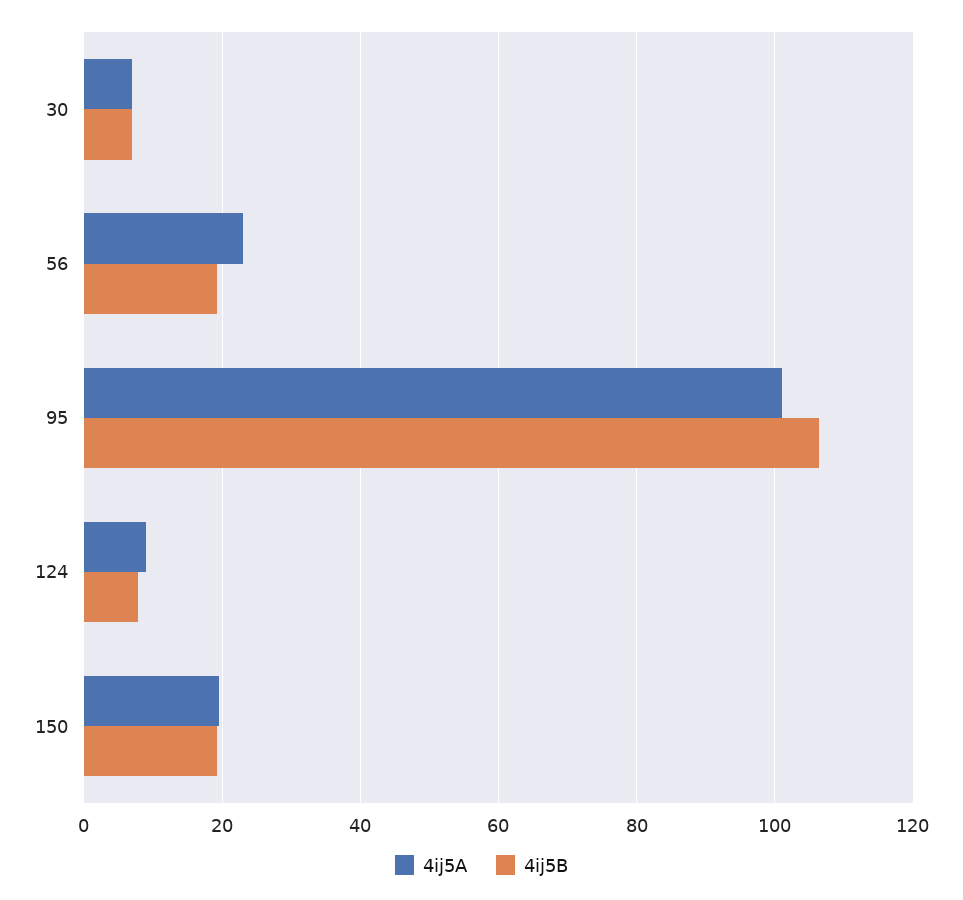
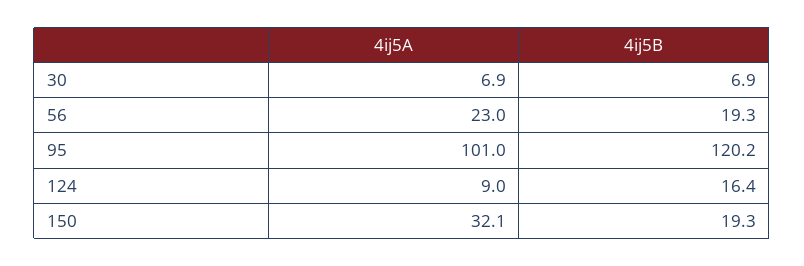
  {
    "4ij5A": {
      "30": 6.9,
      "56": 23,
      "95": 101,
      "124": 9,
-     "150": 20
+     "150": 32.1
    },
    "4ij5B": {
      "30": 6.9,
      "56": 19.3,
-     "95": 106,
+     "95": 120.2,
-     "124": 8,
+     "124": 16.4,
      "150": 19.3
    }
  }

